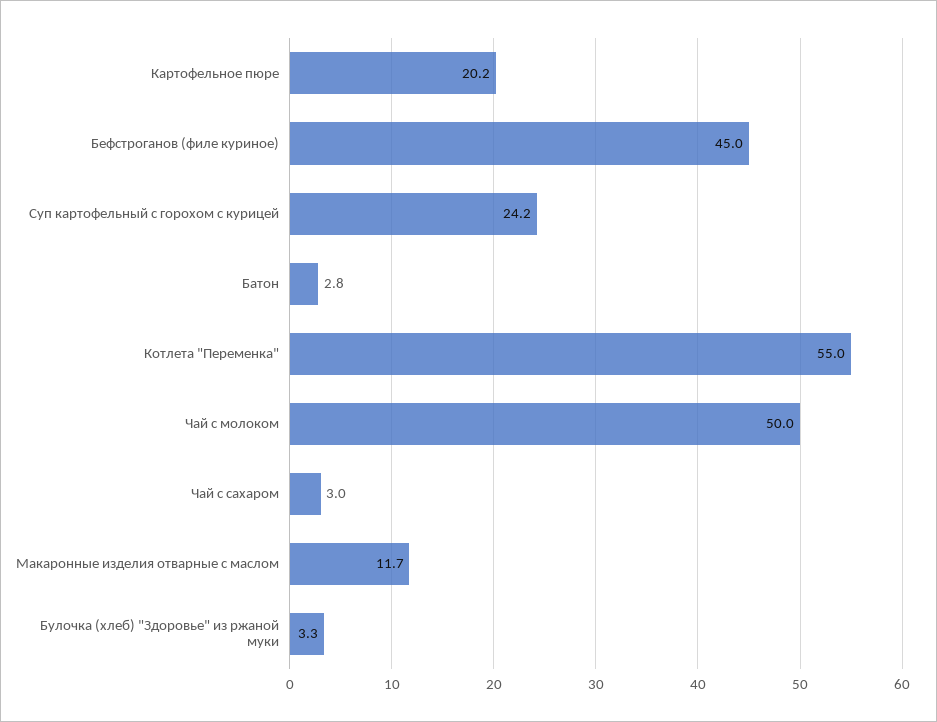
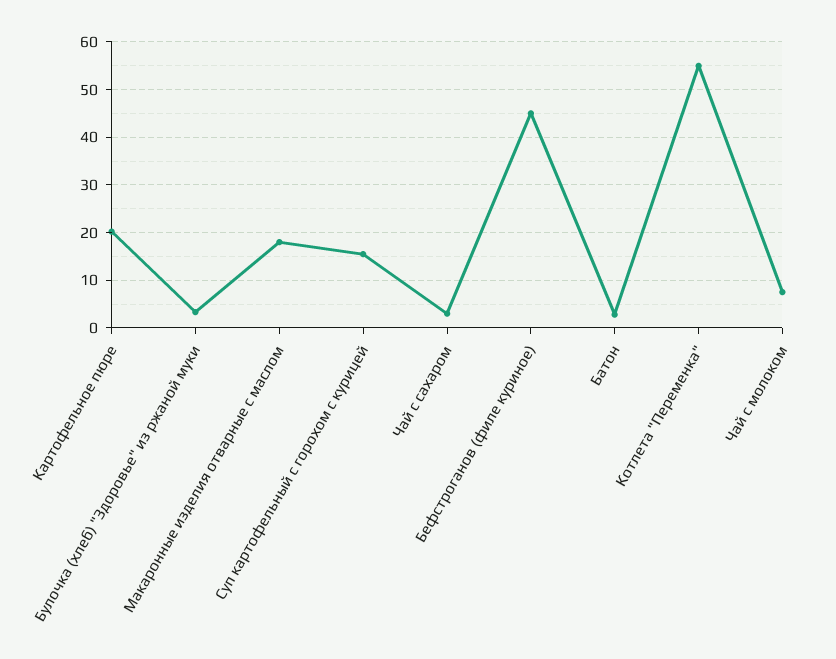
  {
    "Картофельное пюре": 20.2,
    "Бефстроганов (филе куриное)": 45,
-   "Суп картофельный с горохом с курицей": 24.2,
+   "Суп картофельный с горохом с курицей": 16,
    "Батон": 2.8,
    "Котлета \"Переменка\"": 55,
-   "Чай с молоком": 50,
+   "Чай с молоком": 8,
    "Чай с сахаром": 3,
-   "Макаронные изделия отварные с маслом": 11.7,
+   "Макаронные изделия отварные с маслом": 18,
    "Булочка (хлеб) \"Здоровье\" из ржаной муки": 3.3
  }

